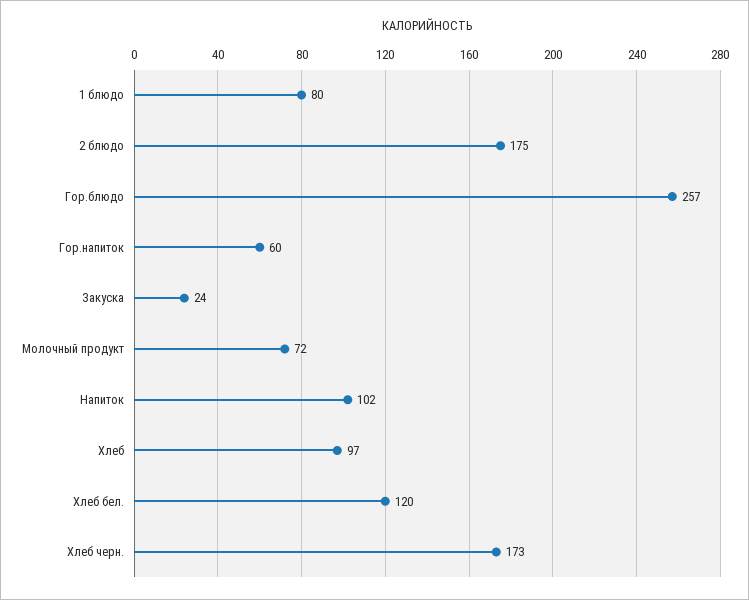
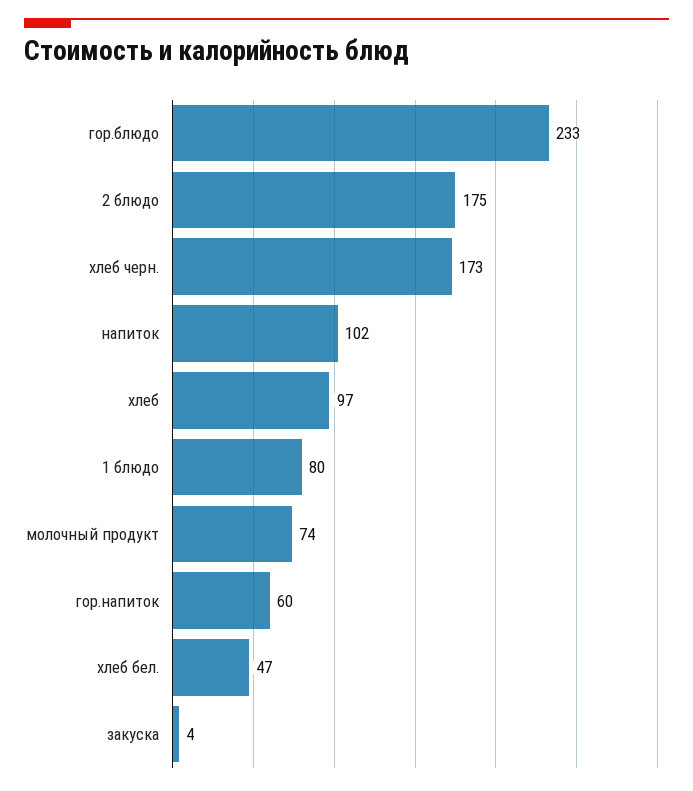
  {
    "1 блюдо": 80,
    "2 блюдо": 175,
-   "Гор.блюдо": 257,
+   "Гор.блюдо": 233,
    "Гор.напиток": 60,
-   "Закуска": 24,
+   "Закуска": 4,
-   "Молочный продукт": 72,
+   "Молочный продукт": 74,
    "Напиток": 102,
    "Хлеб": 97,
-   "Хлеб бел.": 120,
+   "Хлеб бел.": 47,
    "Хлеб черн.": 173
  }

